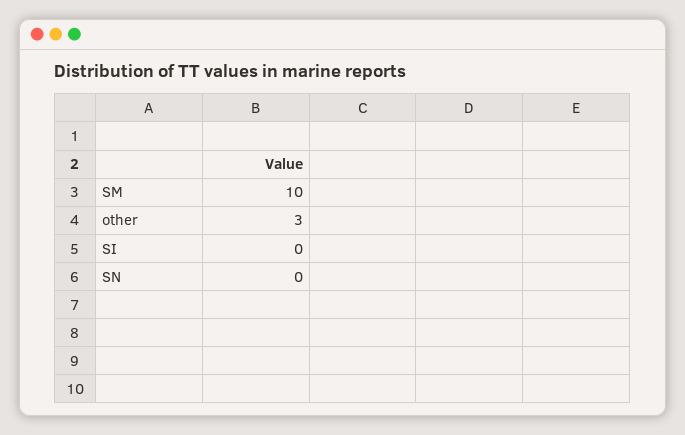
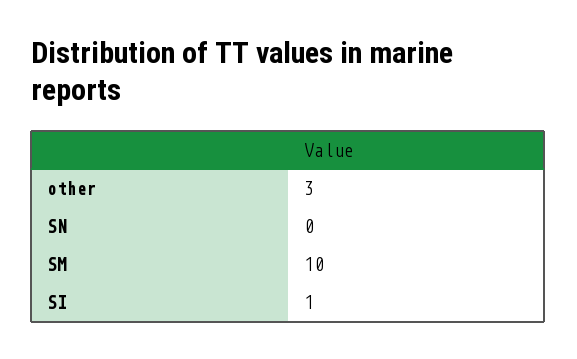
  {
    "SM": 10,
    "other": 3,
-   "SI": 0,
+   "SI": 1,
    "SN": 0
  }

